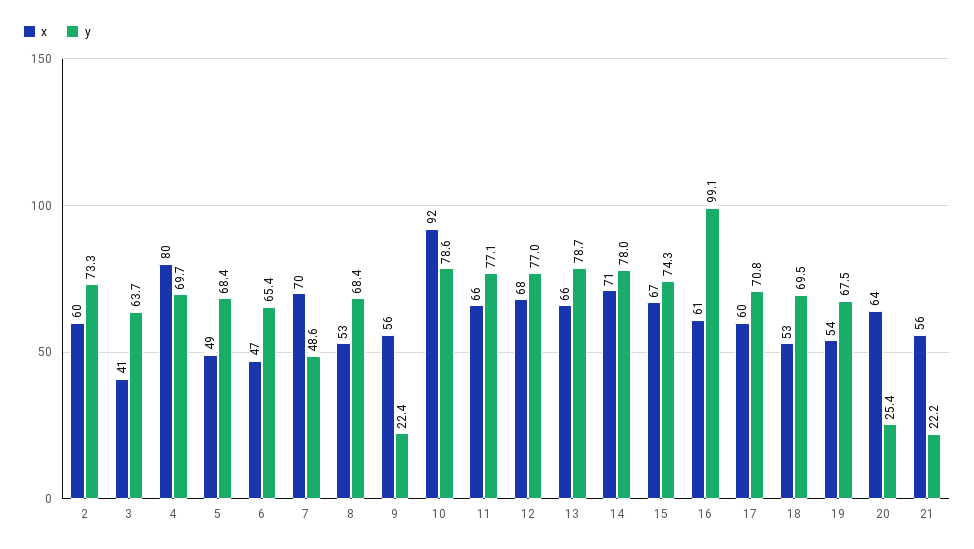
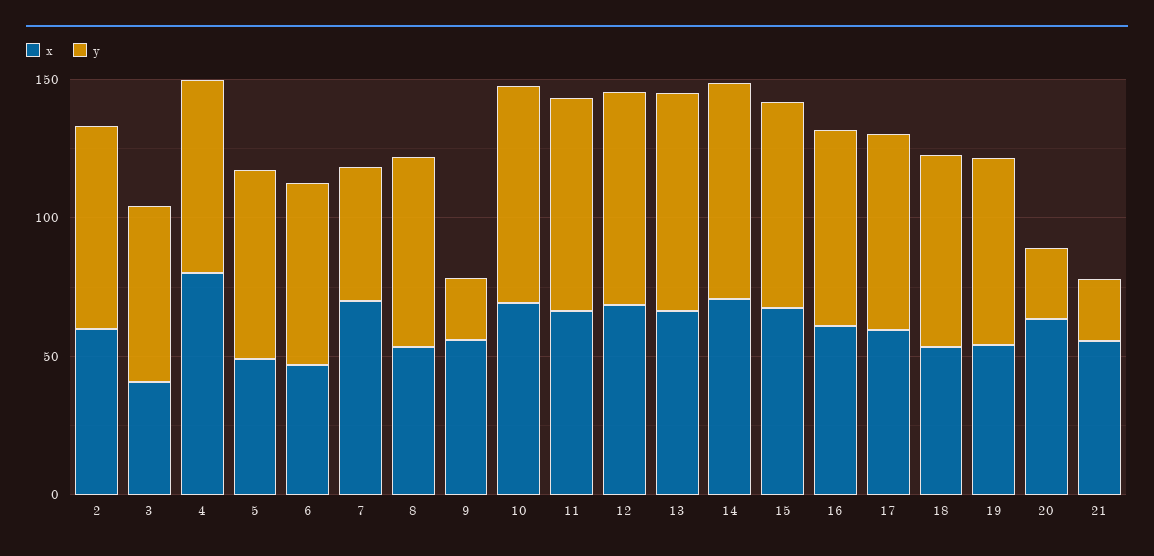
  {
    "x": {
      "2": 60,
      "3": 41,
      "4": 80,
      "5": 49,
      "6": 47,
      "7": 70,
      "8": 53,
      "9": 56,
-     "10": 92,
+     "10": 70,
      "11": 66,
      "12": 68,
      "13": 66,
      "14": 71,
      "15": 67,
      "16": 61,
      "17": 60,
      "18": 53,
      "19": 54,
      "20": 64,
      "21": 56
    },
    "y": {
      "2": 73.3,
      "3": 63.7,
      "4": 69.7,
      "5": 68.4,
      "6": 65.4,
      "7": 48.6,
      "8": 68.4,
      "9": 22.4,
      "10": 78.6,
      "11": 77.1,
      "12": 77,
      "13": 78.7,
      "14": 78,
      "15": 74.3,
-     "16": 99.1,
+     "16": 70,
      "17": 70.8,
      "18": 69.5,
      "19": 67.5,
      "20": 25.4,
      "21": 22.2
    }
  }

